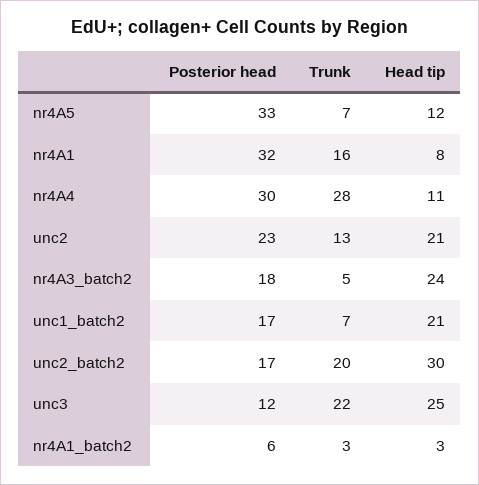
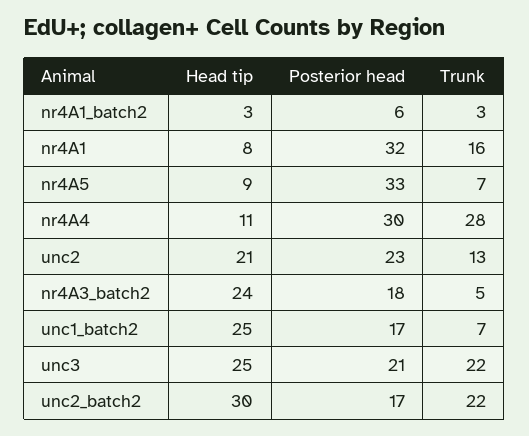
  {
    "Posterior head": {
      "nr4A5": 33,
      "nr4A1": 32,
      "nr4A4": 30,
      "unc2": 23,
      "nr4A3_batch2": 18,
      "unc1_batch2": 17,
      "unc2_batch2": 17,
-     "unc3": 12,
+     "unc3": 21,
      "nr4A1_batch2": 6
    },
    "Trunk": {
      "nr4A5": 7,
      "nr4A1": 16,
      "nr4A4": 28,
      "unc2": 13,
      "nr4A3_batch2": 5,
      "unc1_batch2": 7,
-     "unc2_batch2": 20,
+     "unc2_batch2": 22,
      "unc3": 22,
      "nr4A1_batch2": 3
    },
    "Head tip": {
-     "nr4A5": 12,
+     "nr4A5": 9,
      "nr4A1": 8,
      "nr4A4": 11,
      "unc2": 21,
      "nr4A3_batch2": 24,
-     "unc1_batch2": 21,
+     "unc1_batch2": 25,
      "unc2_batch2": 30,
      "unc3": 25,
      "nr4A1_batch2": 3
    }
  }

